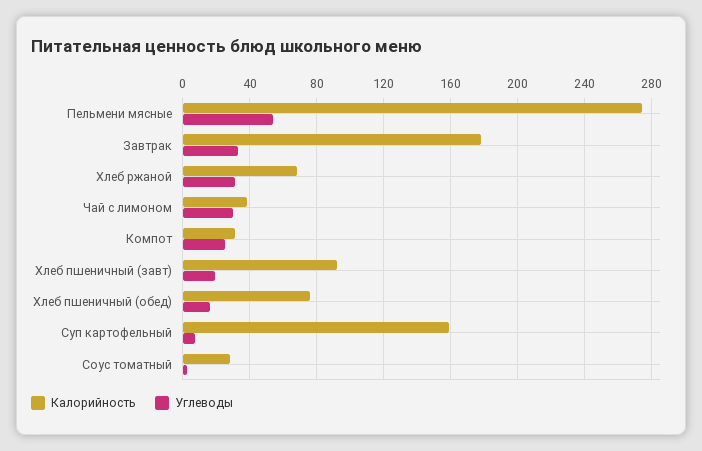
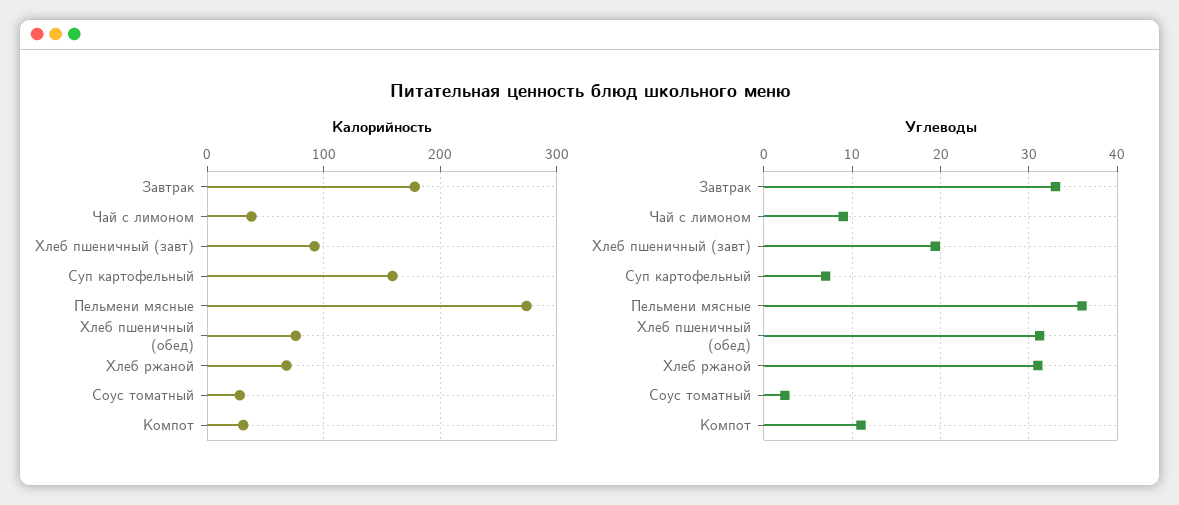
  {
    "Калорийность": {
      "Пельмени мясные": 275,
      "Завтрак": 180,
      "Хлеб ржаной": 70,
      "Чай с лимоном": 40,
      "Компот": 30,
      "Хлеб пшеничный (завт)": 90,
      "Хлеб пшеничный (обед)": 75,
      "Суп картофельный": 160,
      "Соус томатный": 30
    },
    "Углеводы": {
-     "Пельмени мясные": 55,
+     "Пельмени мясные": 36,
      "Завтрак": 33,
      "Хлеб ржаной": 31,
-     "Чай с лимоном": 30,
+     "Чай с лимоном": 9,
-     "Компот": 25,
+     "Компот": 11,
      "Хлеб пшеничный (завт)": 19,
-     "Хлеб пшеничный (обед)": 15,
+     "Хлеб пшеничный (обед)": 31,
      "Суп картофельный": 7,
      "Соус томатный": 2
    }
  }

